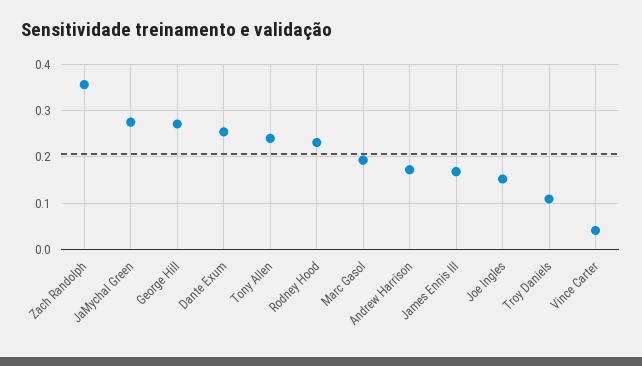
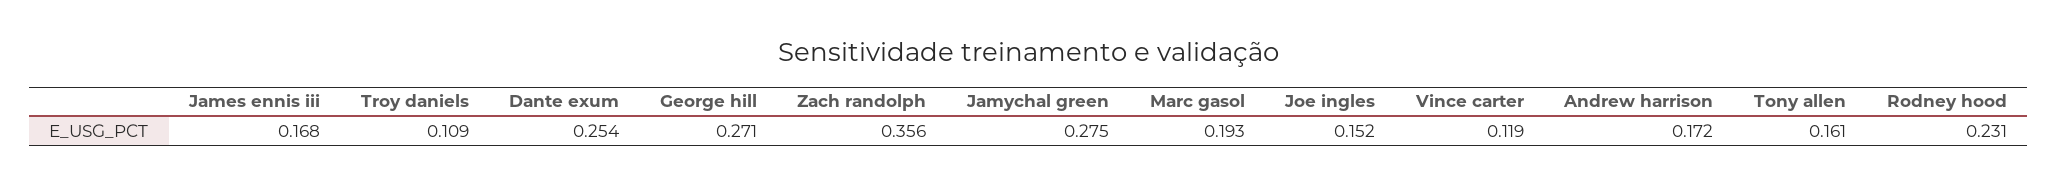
  {
    "Zach Randolph": 0.356,
    "JaMychal Green": 0.275,
    "George Hill": 0.271,
    "Dante Exum": 0.254,
-   "Tony Allen": 0.24,
+   "Tony Allen": 0.161,
    "Rodney Hood": 0.231,
    "Marc Gasol": 0.193,
    "Andrew Harrison": 0.172,
    "James Ennis III": 0.168,
    "Joe Ingles": 0.152,
    "Troy Daniels": 0.109,
-   "Vince Carter": 0.04
+   "Vince Carter": 0.119
  }

